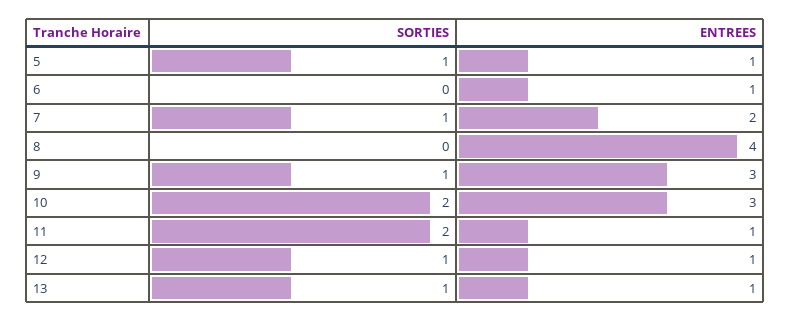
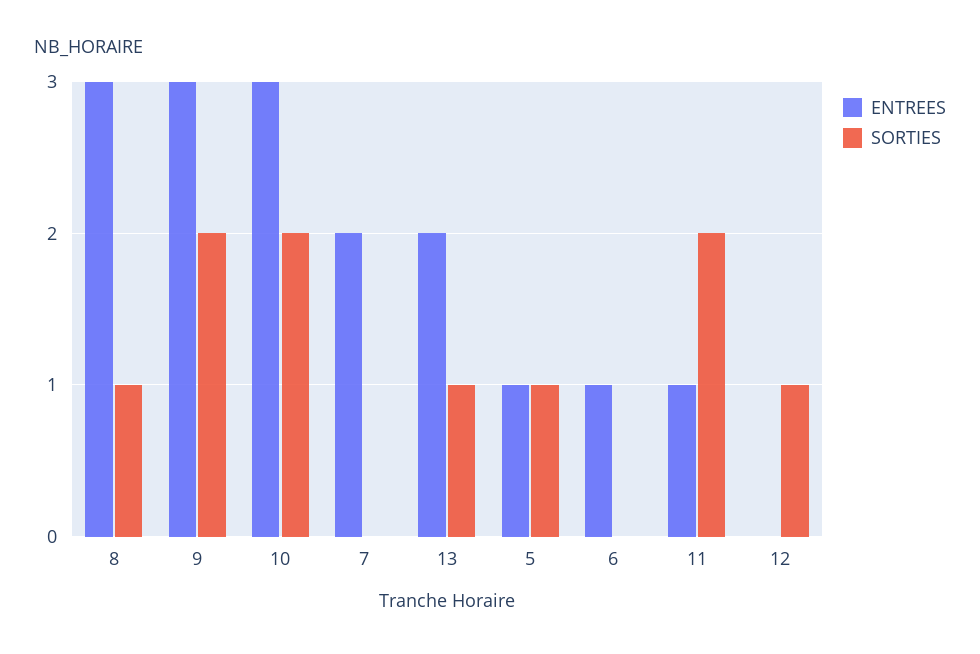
  {
    "SORTIES": {
      "5": 1,
      "6": 0,
-     "7": 1,
+     "7": 0,
-     "8": 0,
+     "8": 1,
-     "9": 1,
+     "9": 2,
      "10": 2,
      "11": 2,
      "12": 1,
      "13": 1
    },
    "ENTREES": {
      "5": 1,
      "6": 1,
      "7": 2,
-     "8": 4,
+     "8": 3,
      "9": 3,
      "10": 3,
      "11": 1,
-     "12": 1,
+     "12": 0,
-     "13": 1
+     "13": 2
    }
  }

